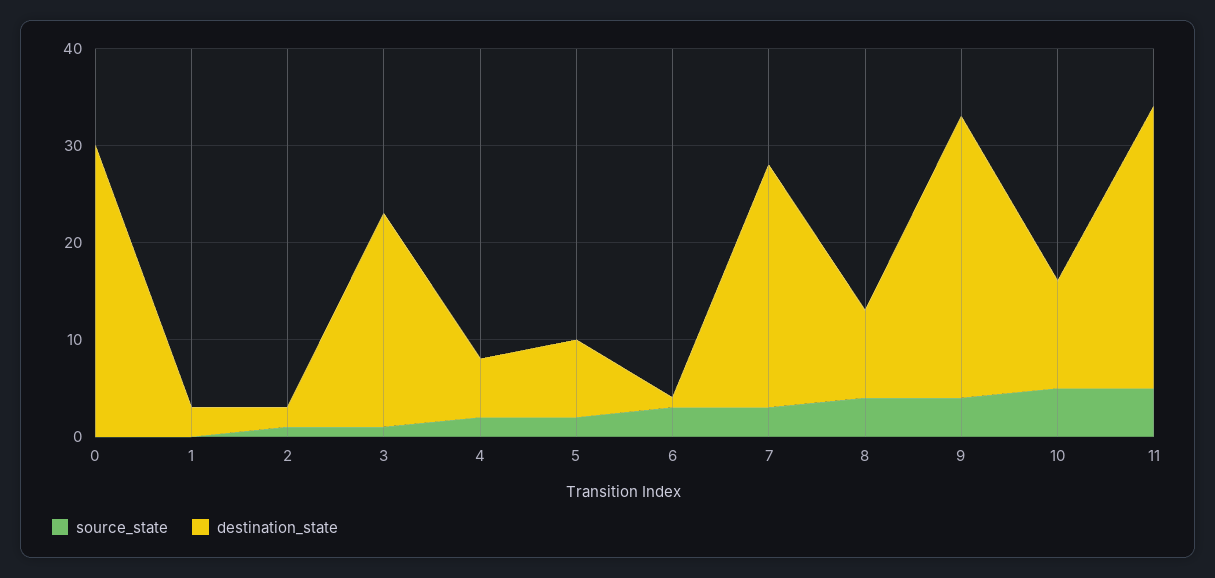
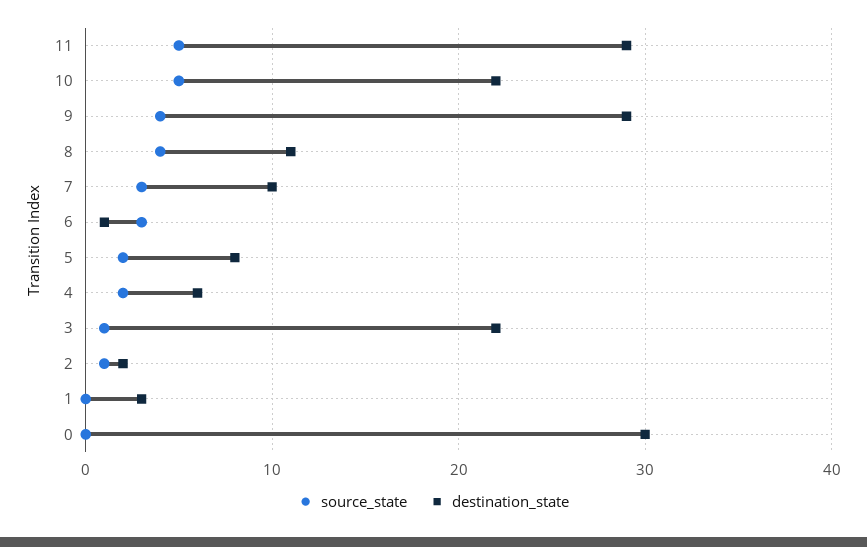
  {
    "source_state": {
      "0": 0,
      "1": 0,
      "2": 1,
      "3": 1,
      "4": 2,
      "5": 2,
      "6": 3,
      "7": 3,
      "8": 4,
      "9": 4,
      "10": 5,
      "11": 5
    },
    "destination_state": {
      "0": 30,
      "1": 3,
      "2": 2,
      "3": 22,
      "4": 6,
      "5": 8,
      "6": 1,
-     "7": 25,
+     "7": 10,
-     "8": 9,
+     "8": 11,
      "9": 29,
-     "10": 11,
+     "10": 22,
      "11": 29
    }
  }

